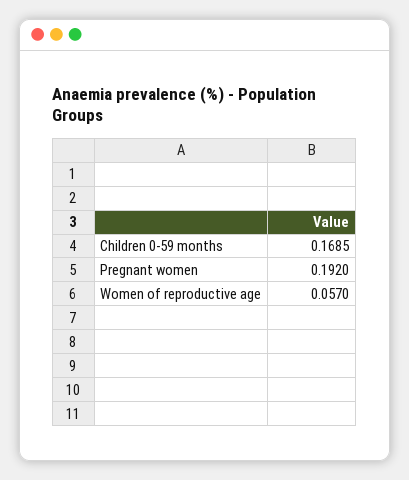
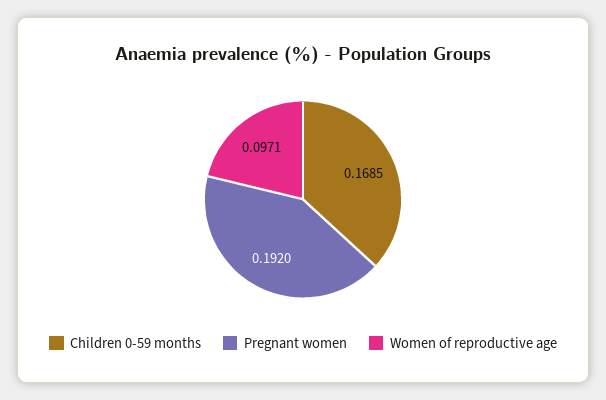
  {
    "Children 0-59 months": 0.1685,
    "Pregnant women": 0.192,
-   "Women of reproductive age": 0.057
+   "Women of reproductive age": 0.0971
  }

